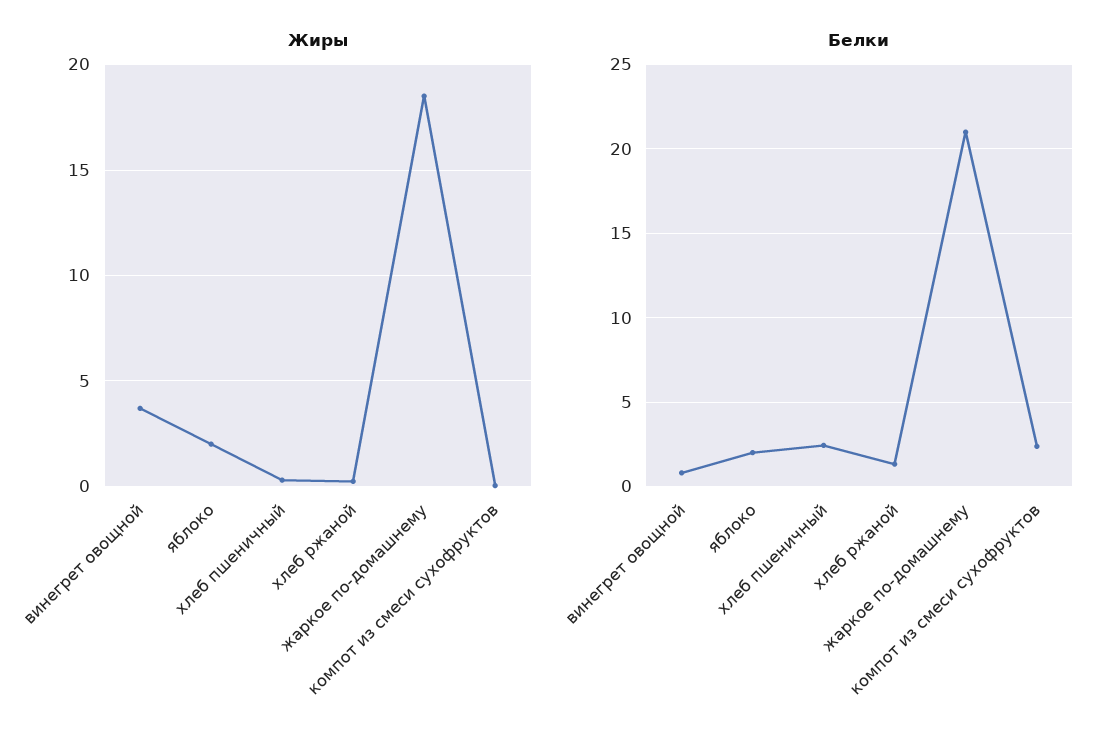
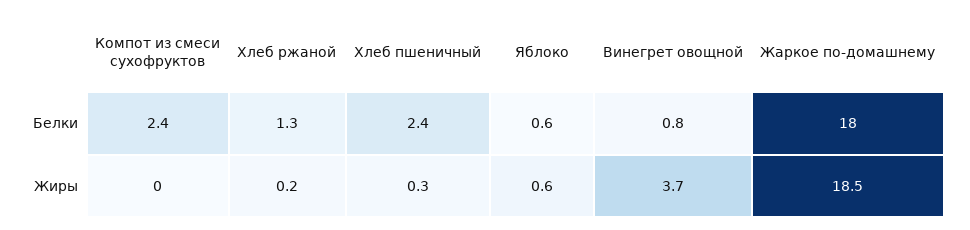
  {
    "Жиры": {
      "винегрет овощной": 3.7,
-     "яблоко": 2,
+     "яблоко": 0.6,
      "хлеб пшеничный": 0.3,
      "хлеб ржаной": 0.2,
      "жаркое по-домашнему": 18.5,
      "компот из смеси сухофруктов": 0
    },
    "Белки": {
      "винегрет овощной": 0.8,
-     "яблоко": 2,
+     "яблоко": 0.6,
      "хлеб пшеничный": 2.4,
      "хлеб ржаной": 1.3,
-     "жаркое по-домашнему": 21,
+     "жаркое по-домашнему": 18,
      "компот из смеси сухофруктов": 2.4
    }
  }

